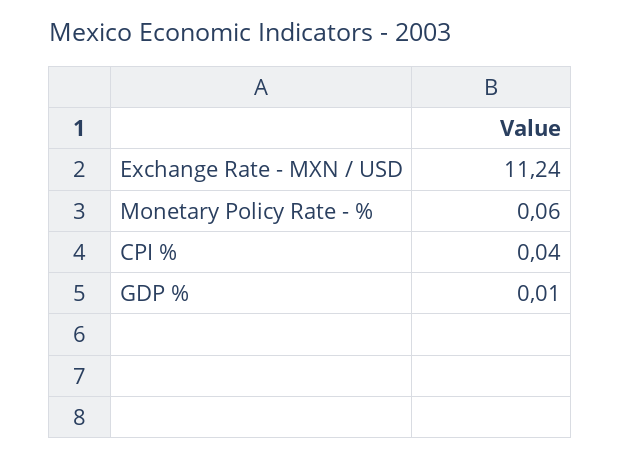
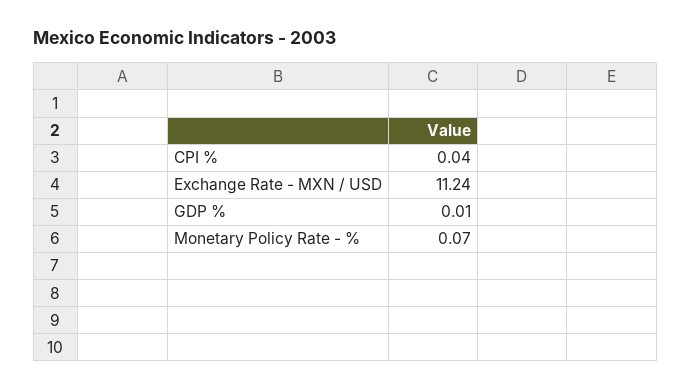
  {
    "Exchange Rate - MXN / USD": 11.24,
-   "Monetary Policy Rate - %": 0.06,
+   "Monetary Policy Rate - %": 0.07,
    "CPI %": 0.04,
    "GDP %": 0.01
  }

